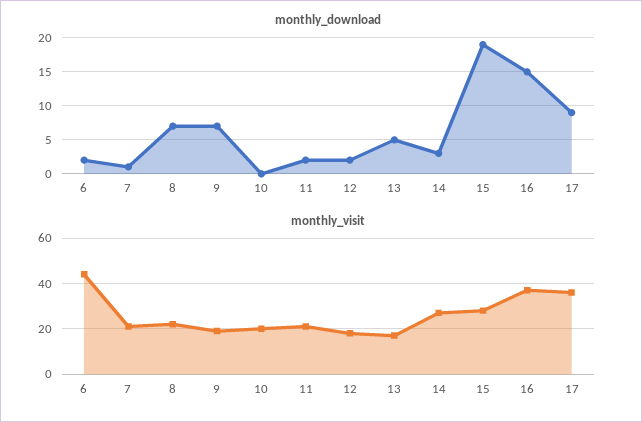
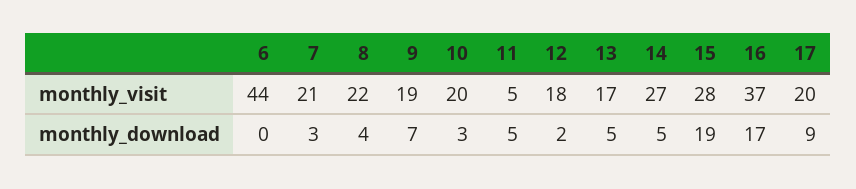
  {
    "monthly_download": {
-     "6": 2,
+     "6": 0,
-     "7": 1,
+     "7": 3,
-     "8": 7,
+     "8": 4,
      "9": 7,
-     "10": 0,
+     "10": 3,
-     "11": 2,
+     "11": 5,
      "12": 2,
      "13": 5,
-     "14": 3,
+     "14": 5,
      "15": 19,
-     "16": 15,
+     "16": 17,
      "17": 9
    },
    "monthly_visit": {
      "6": 44,
      "7": 21,
      "8": 22,
      "9": 19,
      "10": 20,
-     "11": 20,
+     "11": 5,
      "12": 18,
      "13": 17,
      "14": 27,
      "15": 28,
      "16": 37,
-     "17": 35
+     "17": 20
    }
  }

